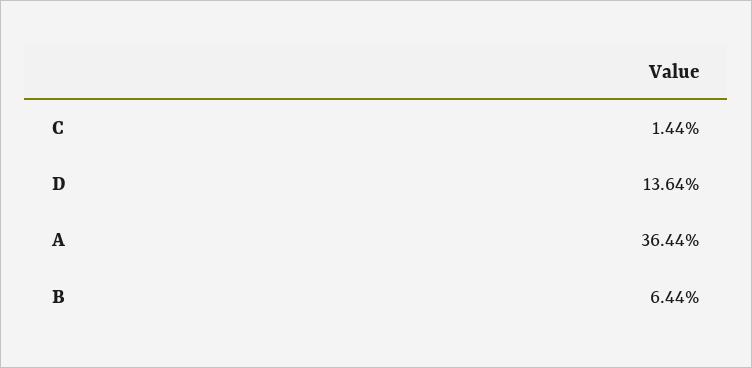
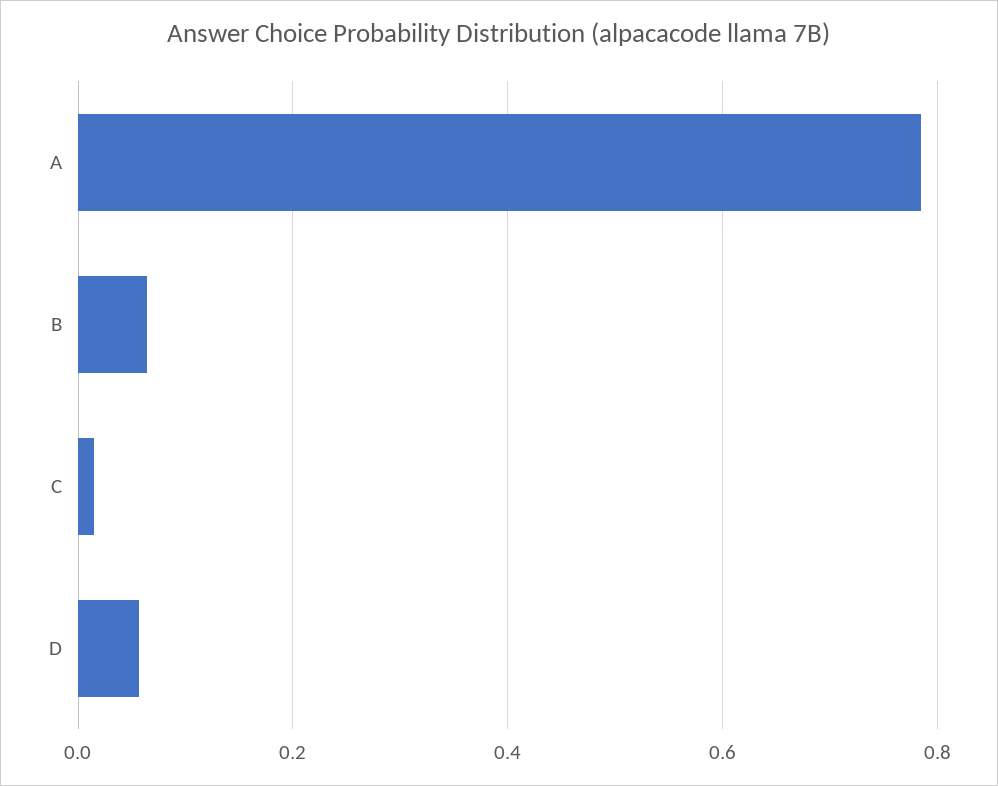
  {
    "C": 0.0144,
-   "D": 0.1364,
+   "D": 0.06,
-   "A": 0.3644,
+   "A": 0.78,
    "B": 0.0644
  }

